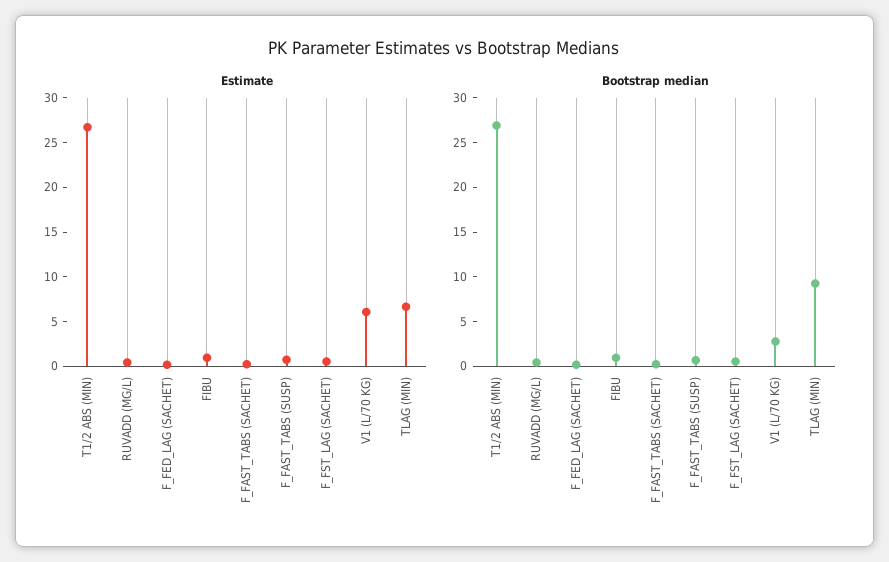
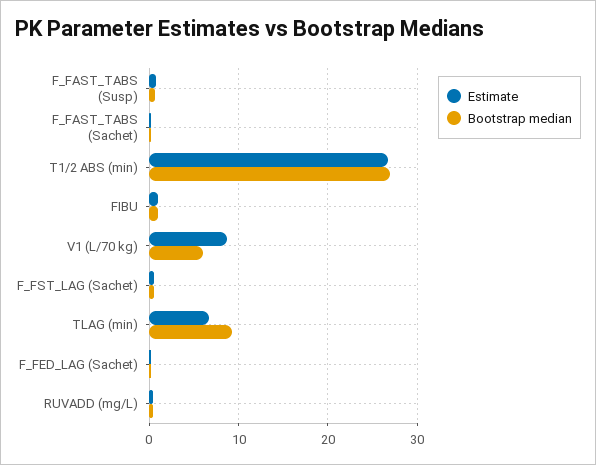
  {
    "Estimate": {
      "T1/2 ABS (MIN)": 27,
      "RUVADD (MG/L)": 0,
      "F_FED_LAG (SACHET)": 0,
      "FIBU": 1,
      "F_FAST_TABS (SACHET)": 0,
      "F_FAST_TABS (SUSP)": 1,
      "F_FST_LAG (SACHET)": 1,
-     "V1 (L/70 KG)": 6,
+     "V1 (L/70 KG)": 9,
      "TLAG (MIN)": 7
    },
    "Bootstrap median": {
      "T1/2 ABS (MIN)": 27,
      "RUVADD (MG/L)": 0,
      "F_FED_LAG (SACHET)": 0,
      "FIBU": 1,
      "F_FAST_TABS (SACHET)": 0,
      "F_FAST_TABS (SUSP)": 1,
      "F_FST_LAG (SACHET)": 1,
-     "V1 (L/70 KG)": 3,
+     "V1 (L/70 KG)": 6,
      "TLAG (MIN)": 9
    }
  }

